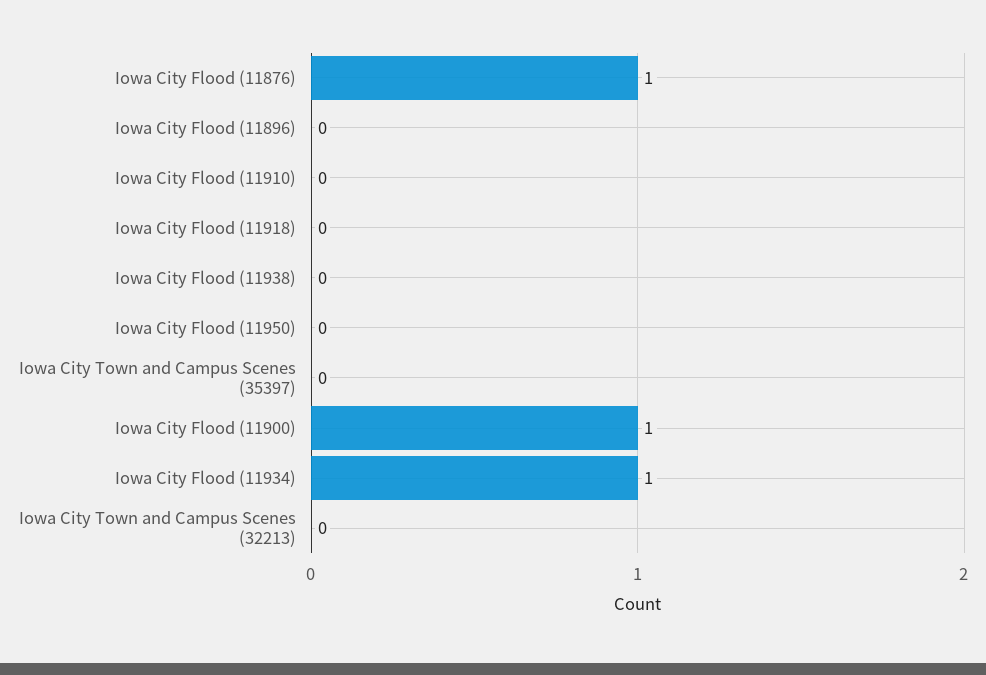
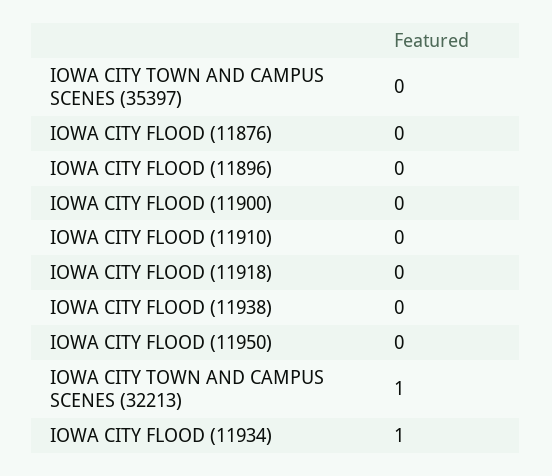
  {
-   "Iowa City Flood (11876)": 1,
+   "Iowa City Flood (11876)": 0,
    "Iowa City Flood (11896)": 0,
    "Iowa City Flood (11910)": 0,
    "Iowa City Flood (11918)": 0,
    "Iowa City Flood (11938)": 0,
    "Iowa City Flood (11950)": 0,
    "Iowa City Town and Campus Scenes (35397)": 0,
-   "Iowa City Flood (11900)": 1,
+   "Iowa City Flood (11900)": 0,
    "Iowa City Flood (11934)": 1,
-   "Iowa City Town and Campus Scenes (32213)": 0
+   "Iowa City Town and Campus Scenes (32213)": 1
  }

